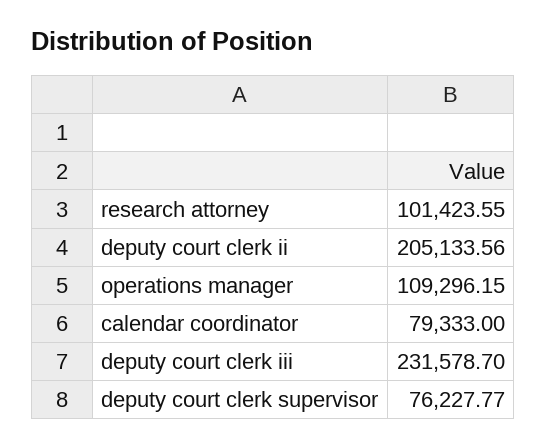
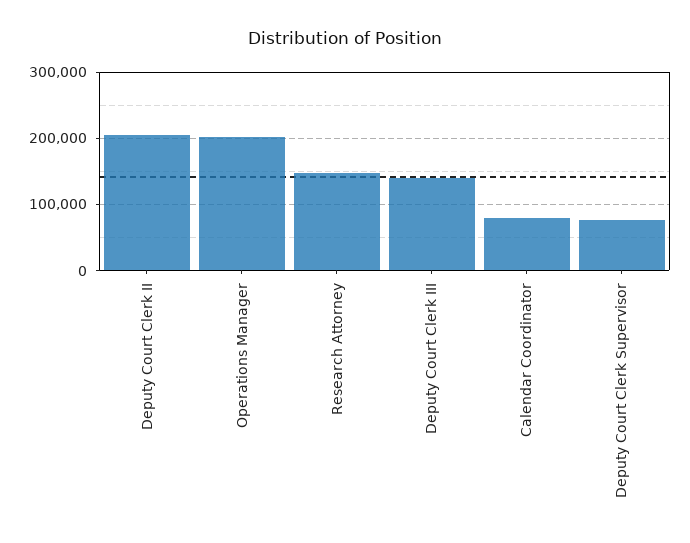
  {
-   "research attorney": 101423.55,
+   "research attorney": 150000,
    "deputy court clerk ii": 205133.56,
-   "operations manager": 109296.15,
+   "operations manager": 200000,
    "calendar coordinator": 79333,
-   "deputy court clerk iii": 231578.7,
+   "deputy court clerk iii": 140000,
    "deputy court clerk supervisor": 76227.77
  }

